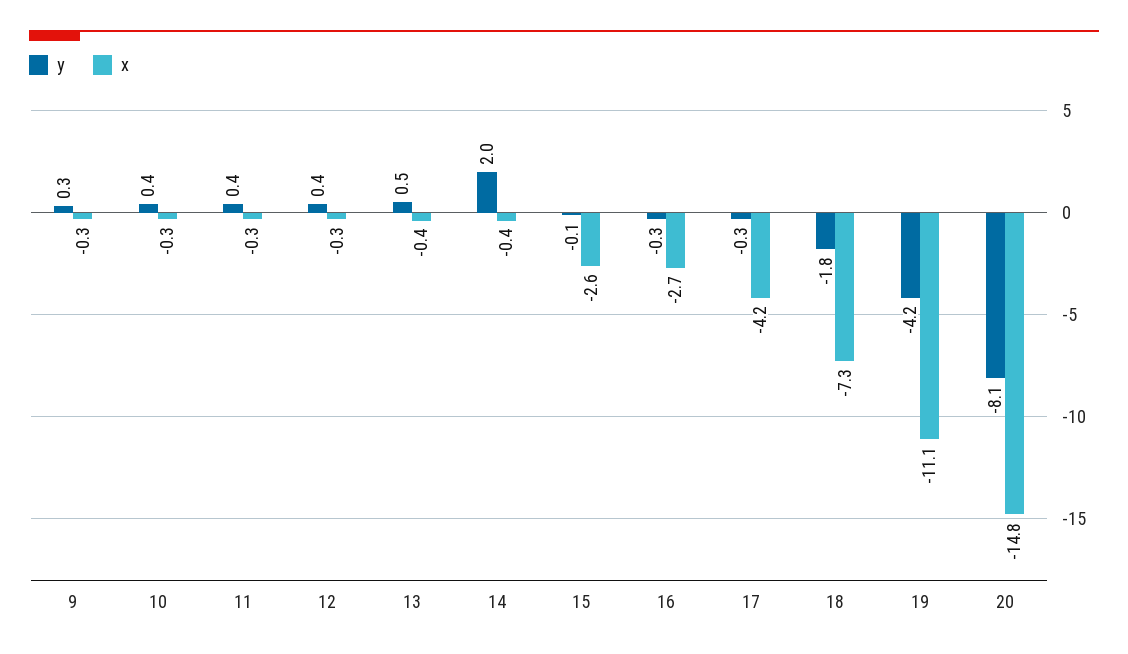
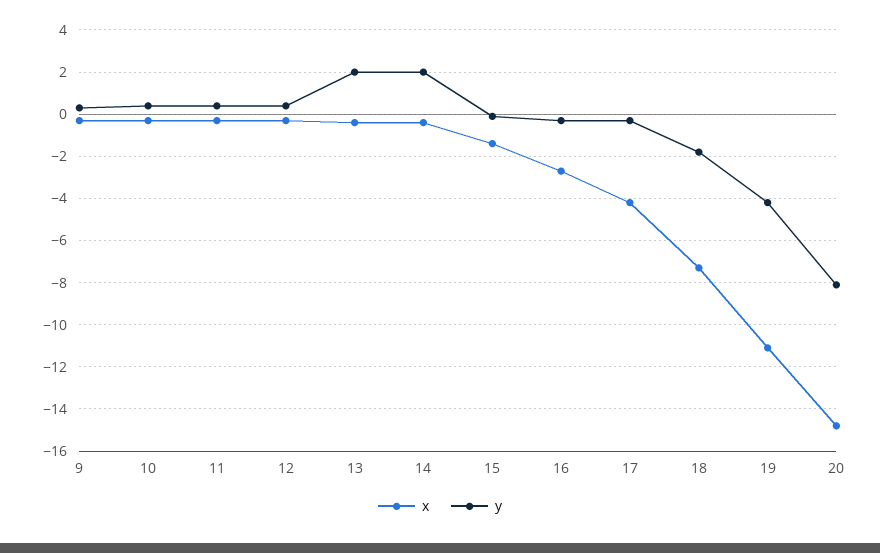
  {
    "y": {
      "9": 0.3,
      "10": 0.4,
      "11": 0.4,
      "12": 0.4,
-     "13": 0.5,
+     "13": 2,
      "14": 2,
      "15": -0.1,
      "16": -0.3,
      "17": -0.3,
      "18": -1.8,
      "19": -4.2,
      "20": -8.1
    },
    "x": {
      "9": -0.3,
      "10": -0.3,
      "11": -0.3,
      "12": -0.3,
      "13": -0.4,
      "14": -0.4,
-     "15": -2.6,
+     "15": -1.5,
      "16": -2.7,
      "17": -4.2,
      "18": -7.3,
      "19": -11.1,
      "20": -14.8
    }
  }

